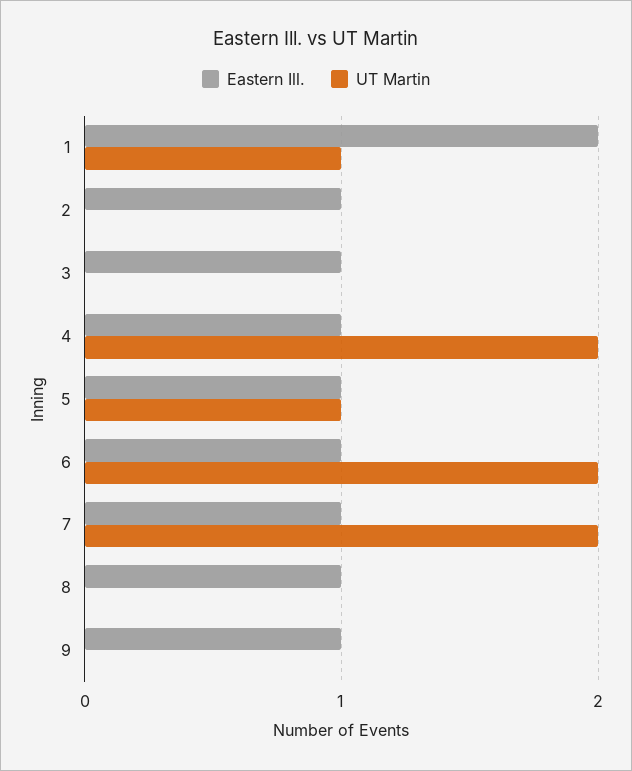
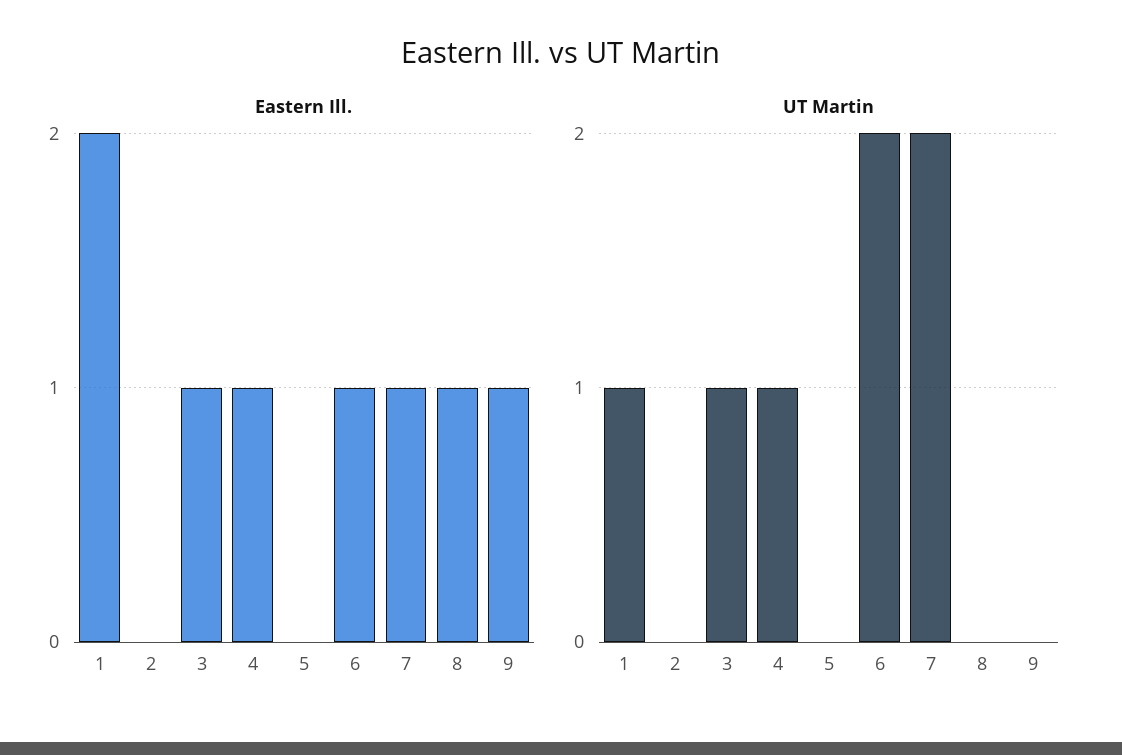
  {
    "Eastern Ill.": {
      "1": 2,
-     "2": 1,
+     "2": 0,
      "3": 1,
      "4": 1,
-     "5": 1,
+     "5": 0,
      "6": 1,
      "7": 1,
      "8": 1,
      "9": 1
    },
    "UT Martin": {
      "1": 1,
      "2": 0,
-     "3": 0,
+     "3": 1,
-     "4": 2,
+     "4": 1,
-     "5": 1,
+     "5": 0,
      "6": 2,
      "7": 2,
      "8": 0,
      "9": 0
    }
  }

